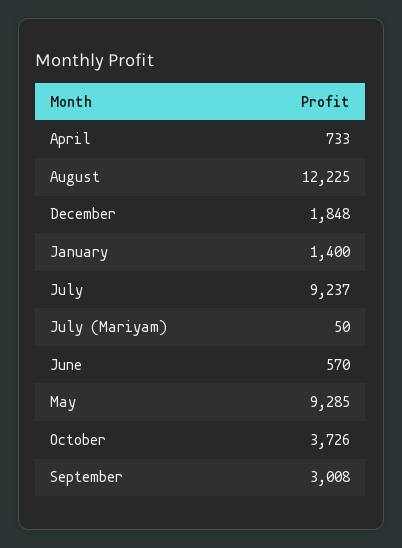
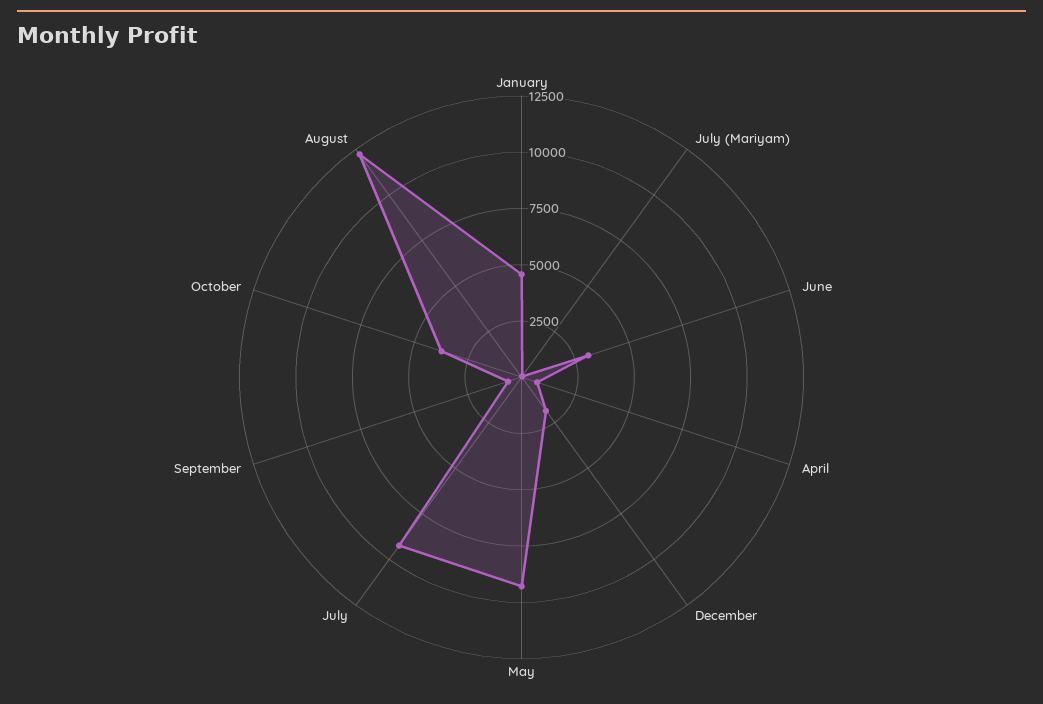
  {
    "April": 733,
    "August": 12225,
    "December": 1848,
-   "January": 1400,
+   "January": 4500,
    "July": 9237,
    "July (Mariyam)": 50,
-   "June": 570,
+   "June": 3000,
    "May": 9285,
    "October": 3726,
-   "September": 3008
+   "September": 500
  }

